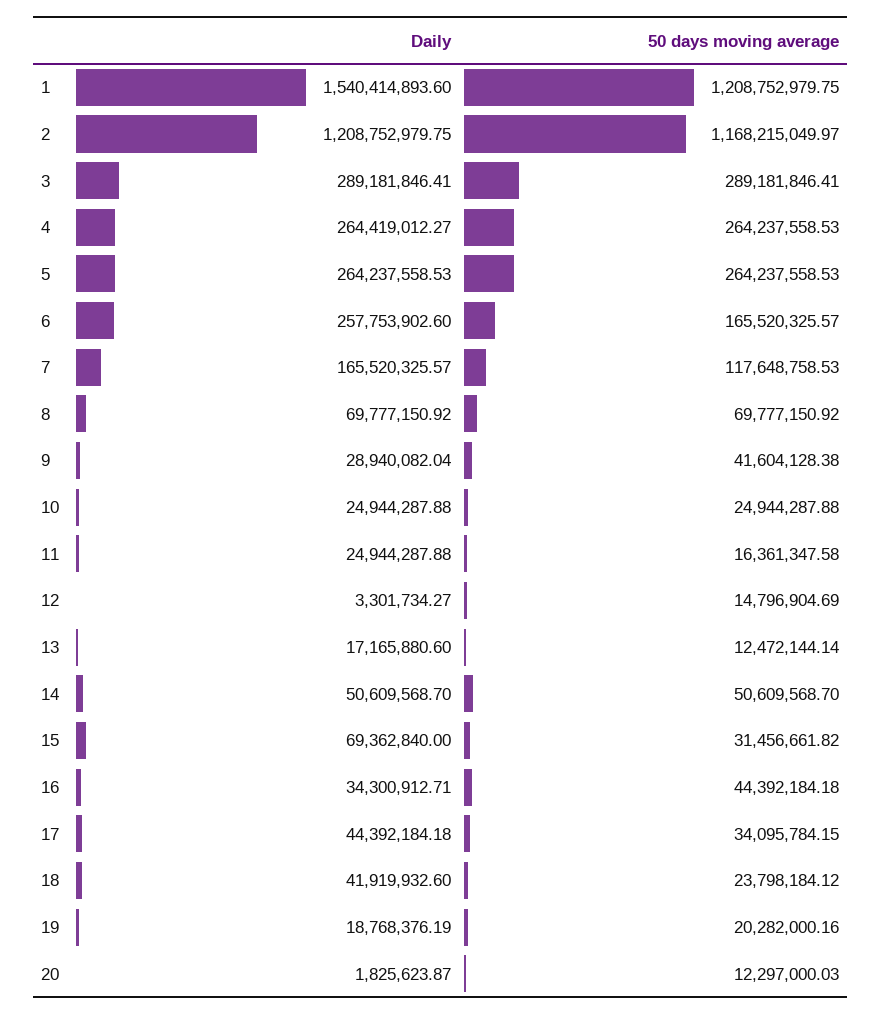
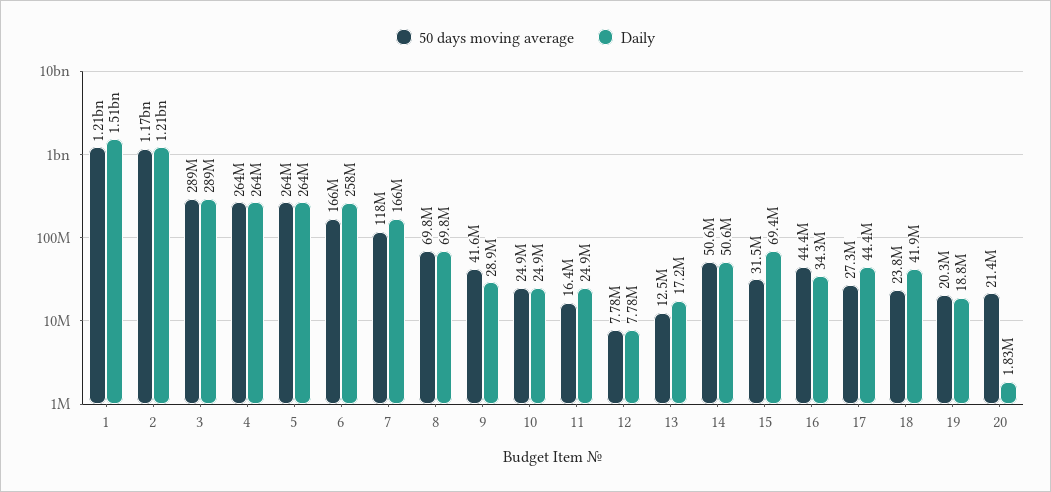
  {
    "Daily": {
-     "1": 1540414893.6,
+     "1": 1510000000,
      "2": 1208752979.75,
      "3": 289181846.41,
      "4": 264419012.27,
      "5": 264237558.53,
      "6": 257753902.6,
      "7": 165520325.57,
      "8": 69777150.92,
      "9": 28940082.04,
      "10": 24944287.88,
      "11": 24944287.88,
-     "12": 3301734.27,
+     "12": 7780000,
      "13": 17165880.6,
      "14": 50609568.7,
      "15": 69362840,
      "16": 34300912.71,
      "17": 44392184.18,
      "18": 41919932.6,
      "19": 18768376.19,
      "20": 1825623.87
    },
    "50 days moving average": {
      "1": 1208752979.75,
      "2": 1168215049.97,
      "3": 289181846.41,
      "4": 264237558.53,
      "5": 264237558.53,
      "6": 165520325.57,
      "7": 117648758.53,
      "8": 69777150.92,
      "9": 41604128.38,
      "10": 24944287.88,
      "11": 16361347.58,
-     "12": 14796904.69,
+     "12": 7780000,
      "13": 12472144.14,
      "14": 50609568.7,
      "15": 31456661.82,
      "16": 44392184.18,
-     "17": 34095784.15,
+     "17": 27300000,
      "18": 23798184.12,
      "19": 20282000.16,
-     "20": 12297000.03
+     "20": 21400000
    }
  }

